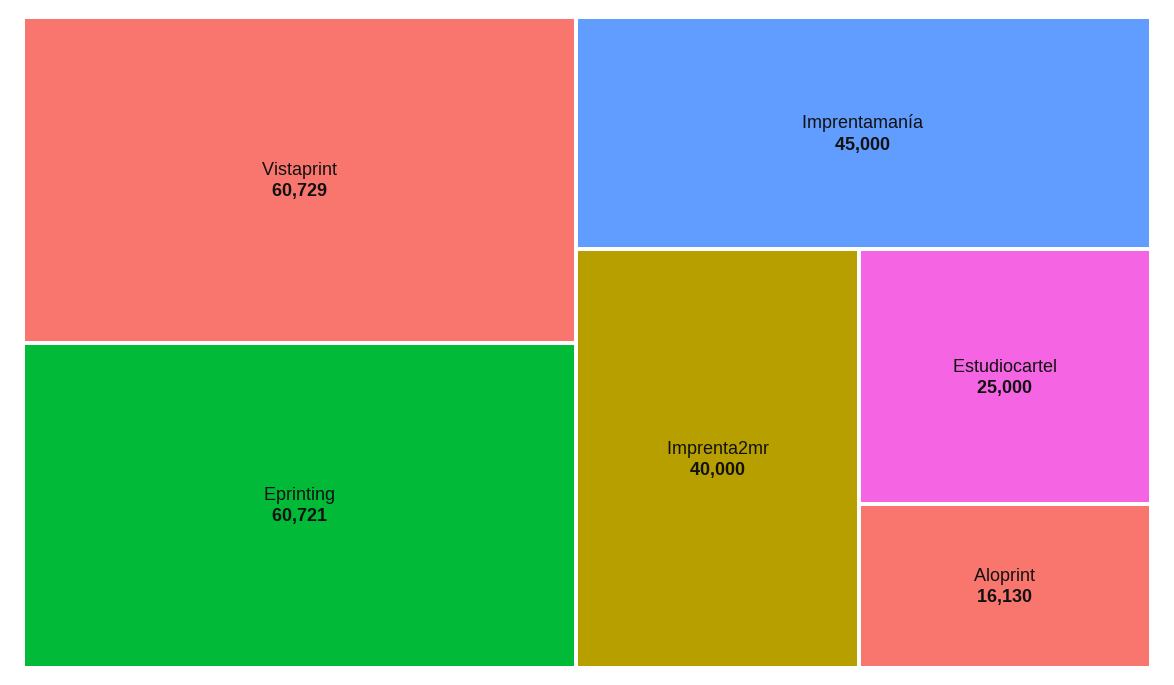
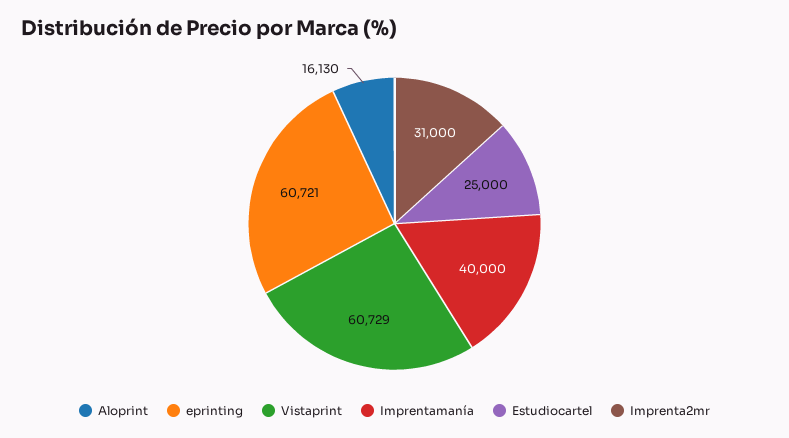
  {
    "Vistaprint": 60729,
    "Eprinting": 60721,
-   "Imprentamanía": 45000,
+   "Imprentamanía": 40000,
-   "Imprenta2mr": 40000,
+   "Imprenta2mr": 31000,
    "Estudiocartel": 25000,
    "Aloprint": 16130
  }

